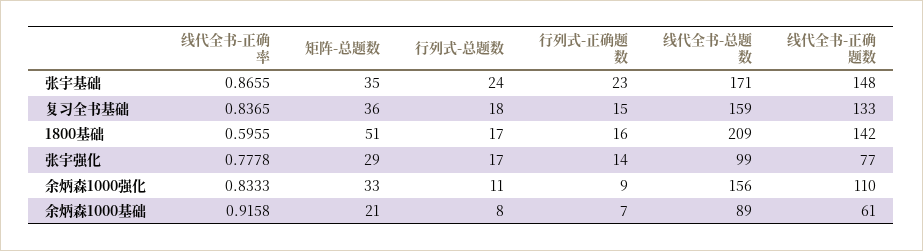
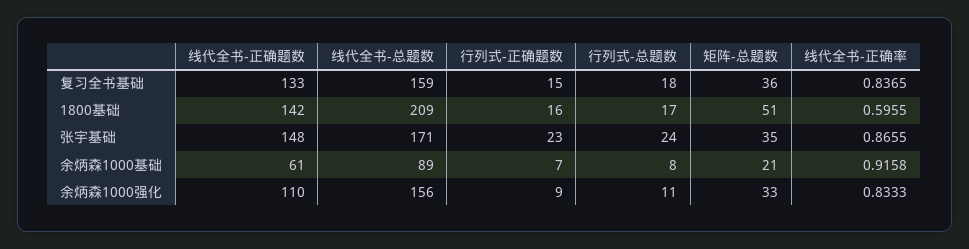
  {
    "线代全书-正确率": {
      "张宇基础": 0.8655,
      "复习全书基础": 0.8365,
      "1800基础": 0.5955,
-     "张宇强化": 0.7778,
      "余炳森1000强化": 0.8333,
      "余炳森1000基础": 0.9158
    },
    "矩阵-总题数": {
      "张宇基础": 35,
      "复习全书基础": 36,
      "1800基础": 51,
-     "张宇强化": 29,
      "余炳森1000强化": 33,
      "余炳森1000基础": 21
    },
    "行列式-总题数": {
      "张宇基础": 24,
      "复习全书基础": 18,
      "1800基础": 17,
-     "张宇强化": 17,
      "余炳森1000强化": 11,
      "余炳森1000基础": 8
    },
    "行列式-正确题数": {
      "张宇基础": 23,
      "复习全书基础": 15,
      "1800基础": 16,
-     "张宇强化": 14,
      "余炳森1000强化": 9,
      "余炳森1000基础": 7
    },
    "线代全书-总题数": {
      "张宇基础": 171,
      "复习全书基础": 159,
      "1800基础": 209,
-     "张宇强化": 99,
      "余炳森1000强化": 156,
      "余炳森1000基础": 89
    },
    "线代全书-正确题数": {
      "张宇基础": 148,
      "复习全书基础": 133,
      "1800基础": 142,
-     "张宇强化": 77,
      "余炳森1000强化": 110,
      "余炳森1000基础": 61
    }
  }

